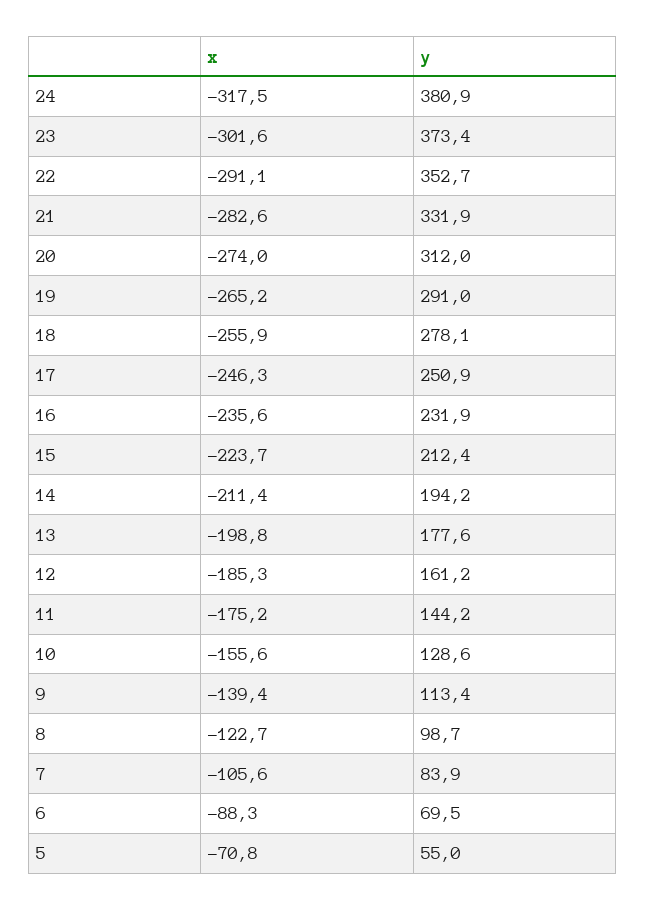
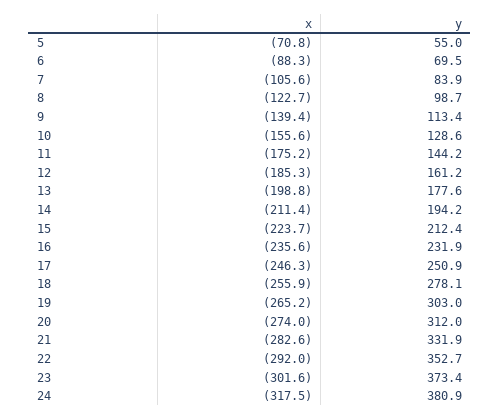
  {
    "x": {
      "24": -317.5,
      "23": -301.6,
-     "22": -291.1,
+     "22": -292,
      "21": -282.6,
      "20": -274,
      "19": -265.2,
      "18": -255.9,
      "17": -246.3,
      "16": -235.6,
      "15": -223.7,
      "14": -211.4,
      "13": -198.8,
      "12": -185.3,
      "11": -175.2,
      "10": -155.6,
      "9": -139.4,
      "8": -122.7,
      "7": -105.6,
      "6": -88.3,
      "5": -70.8
    },
    "y": {
      "24": 380.9,
      "23": 373.4,
      "22": 352.7,
      "21": 331.9,
      "20": 312,
-     "19": 291,
+     "19": 303,
      "18": 278.1,
      "17": 250.9,
      "16": 231.9,
      "15": 212.4,
      "14": 194.2,
      "13": 177.6,
      "12": 161.2,
      "11": 144.2,
      "10": 128.6,
      "9": 113.4,
      "8": 98.7,
      "7": 83.9,
      "6": 69.5,
      "5": 55
    }
  }

